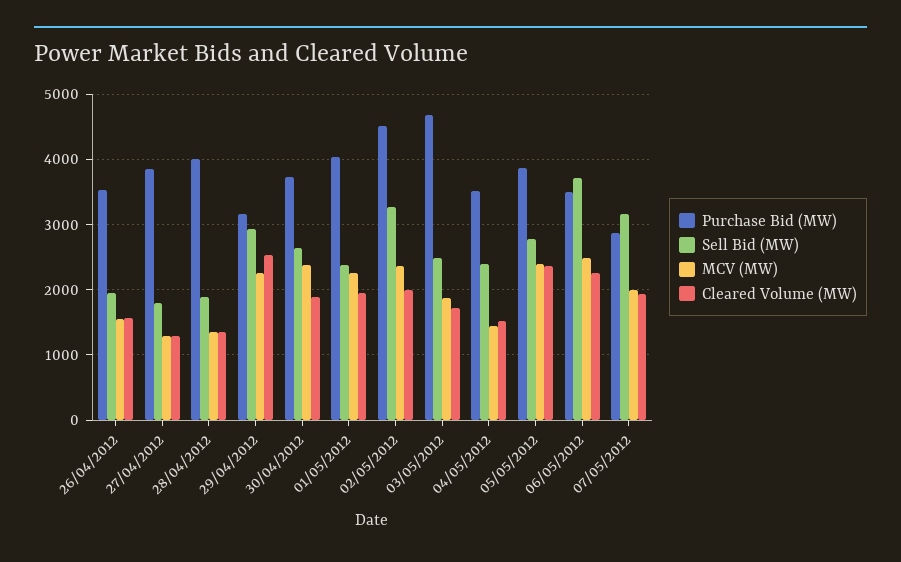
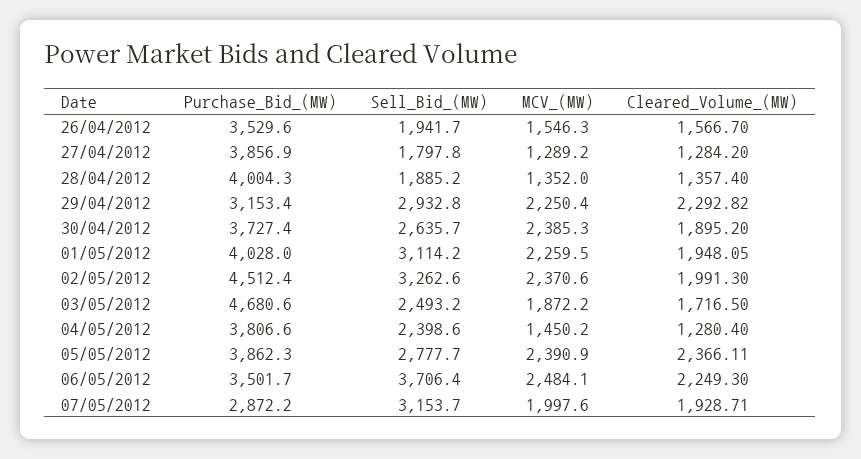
  {
    "Purchase Bid (MW)": {
      "26/04/2012": 3529.6,
      "27/04/2012": 3856.9,
      "28/04/2012": 4004.3,
      "29/04/2012": 3153.4,
      "30/04/2012": 3727.4,
      "01/05/2012": 4028,
      "02/05/2012": 4512.4,
      "03/05/2012": 4680.6,
-     "04/05/2012": 3500,
+     "04/05/2012": 3806.6,
      "05/05/2012": 3862.3,
      "06/05/2012": 3501.7,
      "07/05/2012": 2872.2
    },
    "Sell Bid (MW)": {
      "26/04/2012": 1941.7,
      "27/04/2012": 1797.8,
      "28/04/2012": 1885.2,
      "29/04/2012": 2932.8,
      "30/04/2012": 2635.7,
-     "01/05/2012": 2400,
+     "01/05/2012": 3114.2,
      "02/05/2012": 3262.6,
      "03/05/2012": 2493.2,
      "04/05/2012": 2398.6,
      "05/05/2012": 2777.7,
      "06/05/2012": 3706.4,
      "07/05/2012": 3153.7
    },
    "MCV (MW)": {
      "26/04/2012": 1546.3,
      "27/04/2012": 1289.2,
      "28/04/2012": 1352,
      "29/04/2012": 2250.4,
      "30/04/2012": 2385.3,
      "01/05/2012": 2259.5,
      "02/05/2012": 2370.6,
      "03/05/2012": 1872.2,
      "04/05/2012": 1450.2,
      "05/05/2012": 2390.9,
      "06/05/2012": 2484.1,
      "07/05/2012": 1997.6
    },
    "Cleared Volume (MW)": {
      "26/04/2012": 1566.7,
      "27/04/2012": 1284.2,
      "28/04/2012": 1357.4,
-     "29/04/2012": 2500,
+     "29/04/2012": 2292.82,
      "30/04/2012": 1895.2,
      "01/05/2012": 1948.05,
      "02/05/2012": 1991.3,
      "03/05/2012": 1716.5,
-     "04/05/2012": 1500,
+     "04/05/2012": 1280.4,
      "05/05/2012": 2366.11,
      "06/05/2012": 2249.3,
      "07/05/2012": 1928.71
    }
  }

